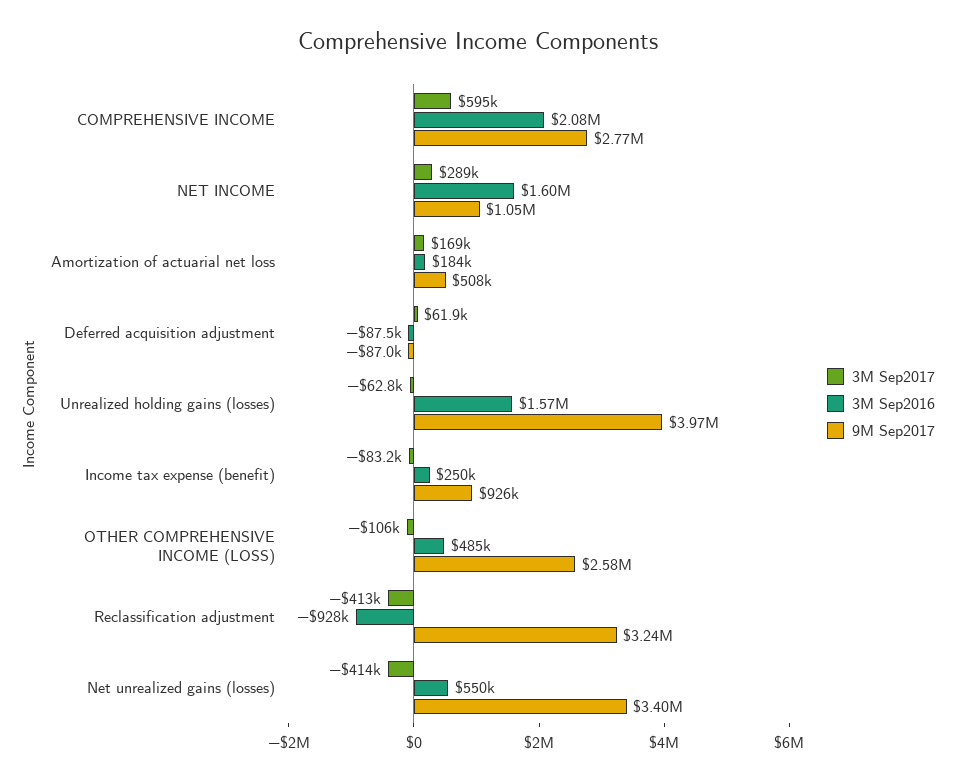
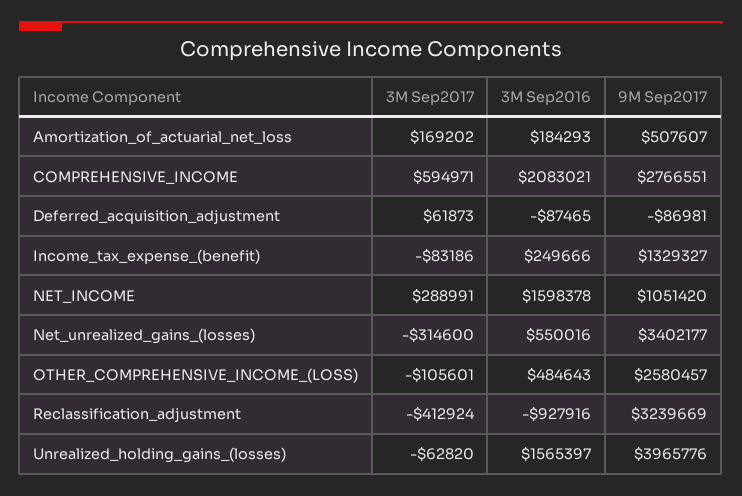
  {
    "3M Sep2017": {
      "COMPREHENSIVE INCOME": 594971,
      "NET INCOME": 288991,
      "Amortization of actuarial net loss": 169202,
      "Deferred acquisition adjustment": 61873,
      "Unrealized holding gains (losses)": -62820,
      "Income tax expense (benefit)": -83186,
      "OTHER COMPREHENSIVE INCOME (LOSS)": -105601,
      "Reclassification adjustment": -412924,
-     "Net unrealized gains (losses)": -414000
+     "Net unrealized gains (losses)": -314600
    },
    "3M Sep2016": {
      "COMPREHENSIVE INCOME": 2083021,
      "NET INCOME": 1598378,
      "Amortization of actuarial net loss": 184293,
      "Deferred acquisition adjustment": -87465,
      "Unrealized holding gains (losses)": 1565397,
      "Income tax expense (benefit)": 249666,
      "OTHER COMPREHENSIVE INCOME (LOSS)": 484643,
      "Reclassification adjustment": -927916,
      "Net unrealized gains (losses)": 550016
    },
    "9M Sep2017": {
      "COMPREHENSIVE INCOME": 2766551,
      "NET INCOME": 1051420,
      "Amortization of actuarial net loss": 507607,
      "Deferred acquisition adjustment": -86981,
      "Unrealized holding gains (losses)": 3965776,
-     "Income tax expense (benefit)": 926000,
+     "Income tax expense (benefit)": 1329327,
      "OTHER COMPREHENSIVE INCOME (LOSS)": 2580457,
      "Reclassification adjustment": 3239669,
      "Net unrealized gains (losses)": 3402177
    }
  }

